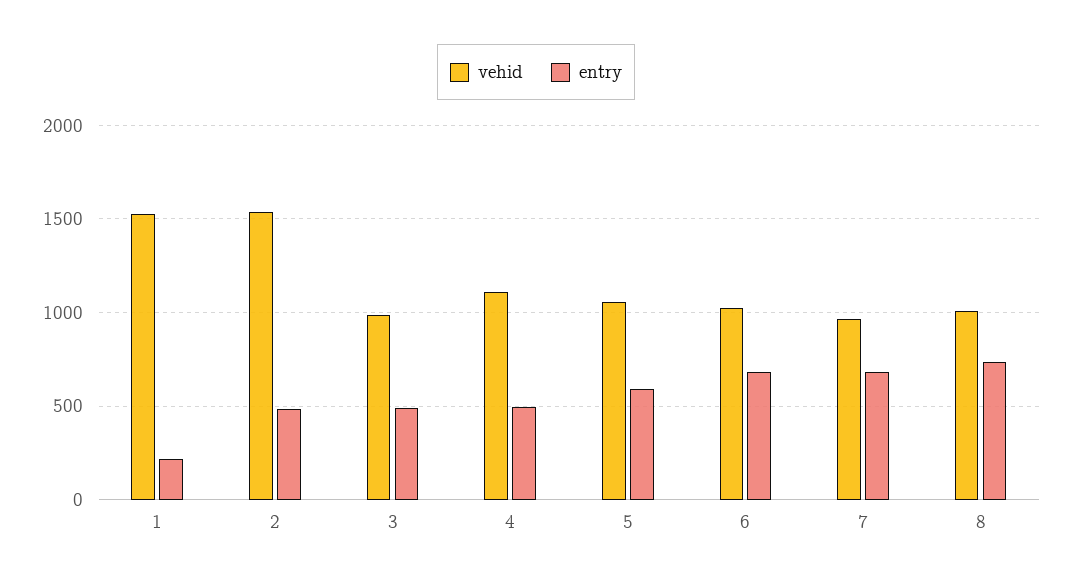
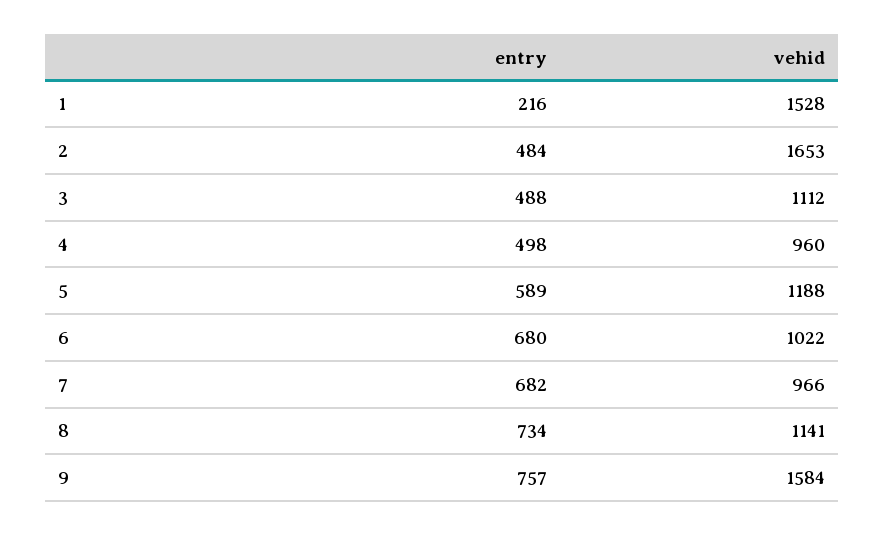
  {
    "vehid": {
      "1": 1528,
-     "2": 1550,
+     "2": 1653,
-     "3": 1000,
+     "3": 1112,
-     "4": 1100,
+     "4": 960,
-     "5": 1050,
+     "5": 1188,
      "6": 1022,
      "7": 966,
-     "8": 1000
+     "8": 1141,
+     "9": 1584
    },
    "entry": {
      "1": 216,
      "2": 484,
      "3": 488,
      "4": 498,
      "5": 589,
      "6": 680,
      "7": 682,
-     "8": 734
+     "8": 734,
+     "9": 757
    }
  }

